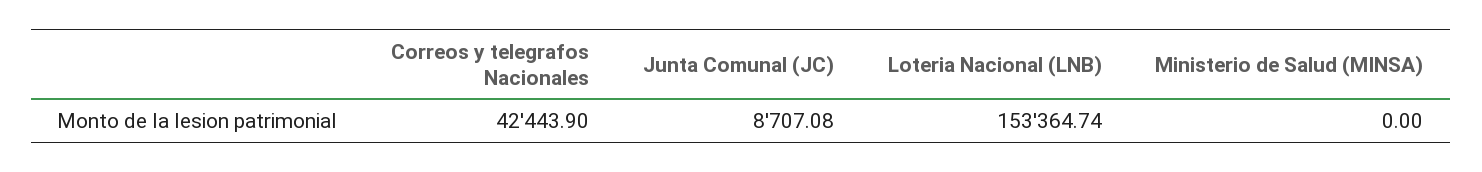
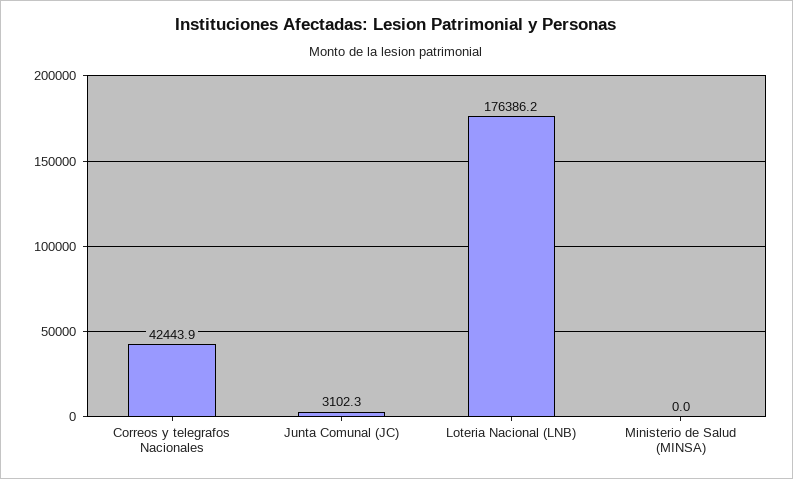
  {
    "Correos y telegrafos Nacionales": 42443.9,
-   "Junta Comunal (JC)": 8707.08,
+   "Junta Comunal (JC)": 3102.3,
-   "Loteria Nacional (LNB)": 153364.74,
+   "Loteria Nacional (LNB)": 176386.2,
    "Ministerio de Salud (MINSA)": 0
  }

